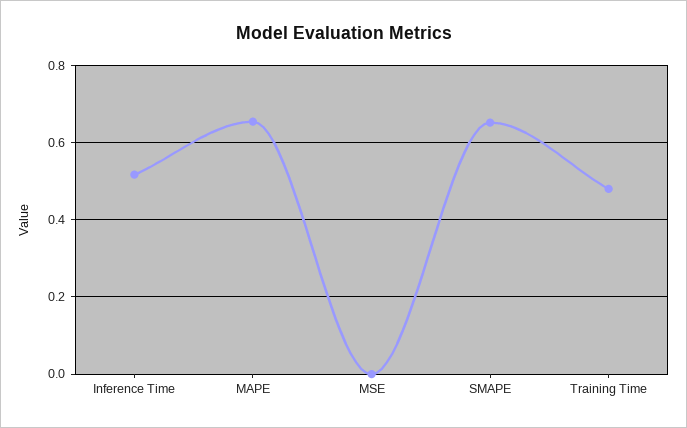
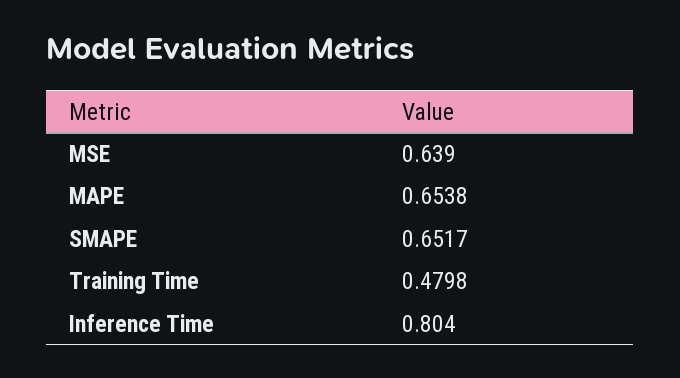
  {
-   "Inference Time": 0.52,
+   "Inference Time": 0.804,
    "MAPE": 0.6538,
-   "MSE": 0,
+   "MSE": 0.639,
    "SMAPE": 0.6517,
    "Training Time": 0.4798
  }

